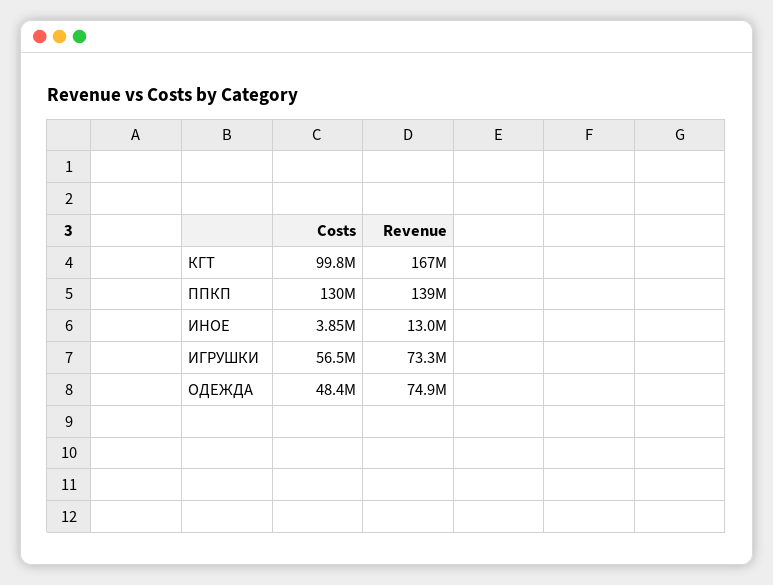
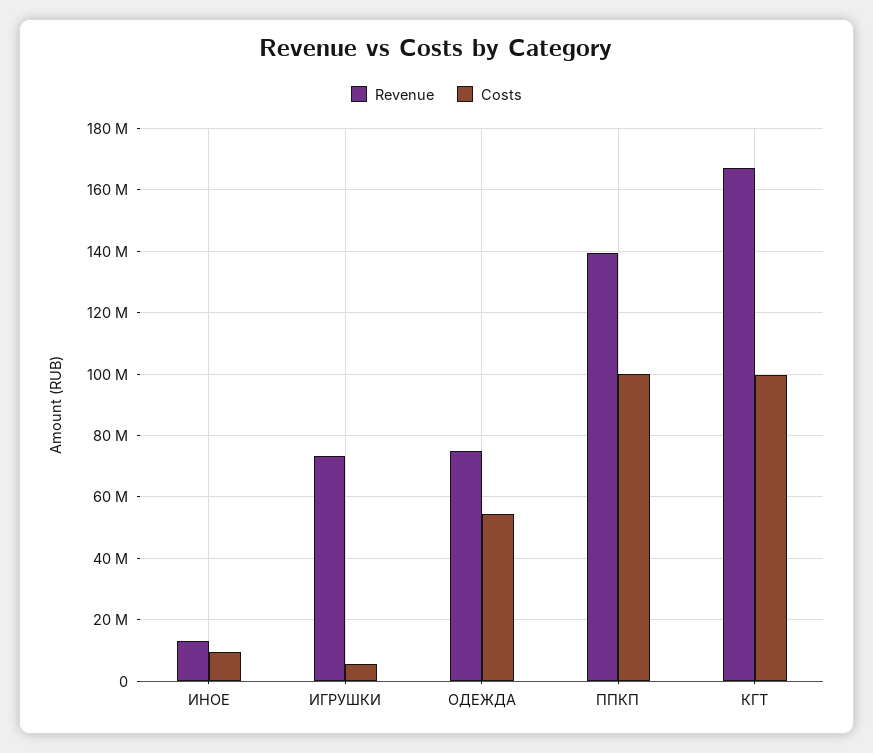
  {
    "Costs": {
      "КГТ": 99800000,
-     "ППКП": 130000000,
+     "ППКП": 100000000,
-     "ИНОЕ": 3850000,
+     "ИНОЕ": 10000000,
-     "ИГРУШКИ": 56500000,
+     "ИГРУШКИ": 6000000,
-     "ОДЕЖДА": 48400000
+     "ОДЕЖДА": 54000000
    },
    "Revenue": {
      "КГТ": 167000000,
      "ППКП": 139000000,
      "ИНОЕ": 13000000,
      "ИГРУШКИ": 73300000,
      "ОДЕЖДА": 74900000
    }
  }

